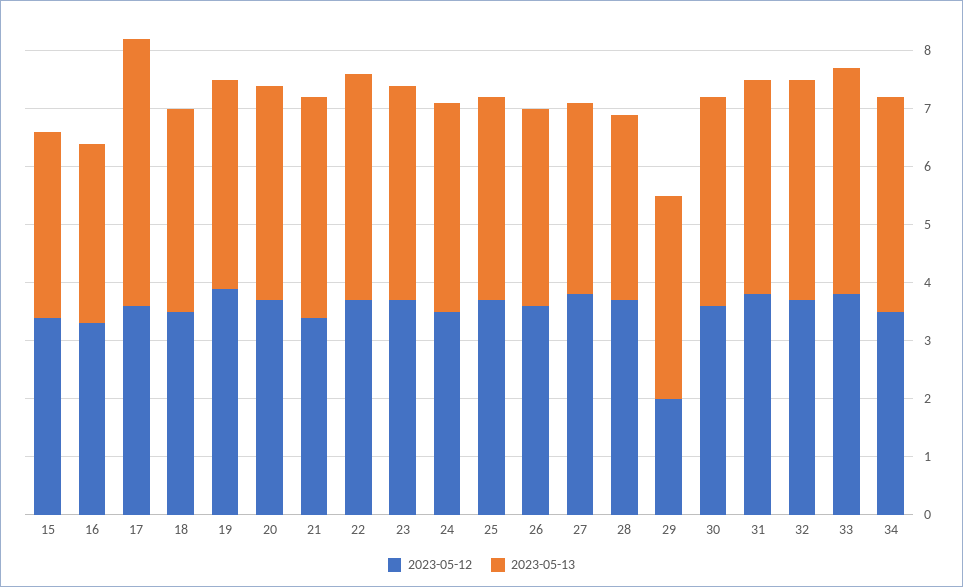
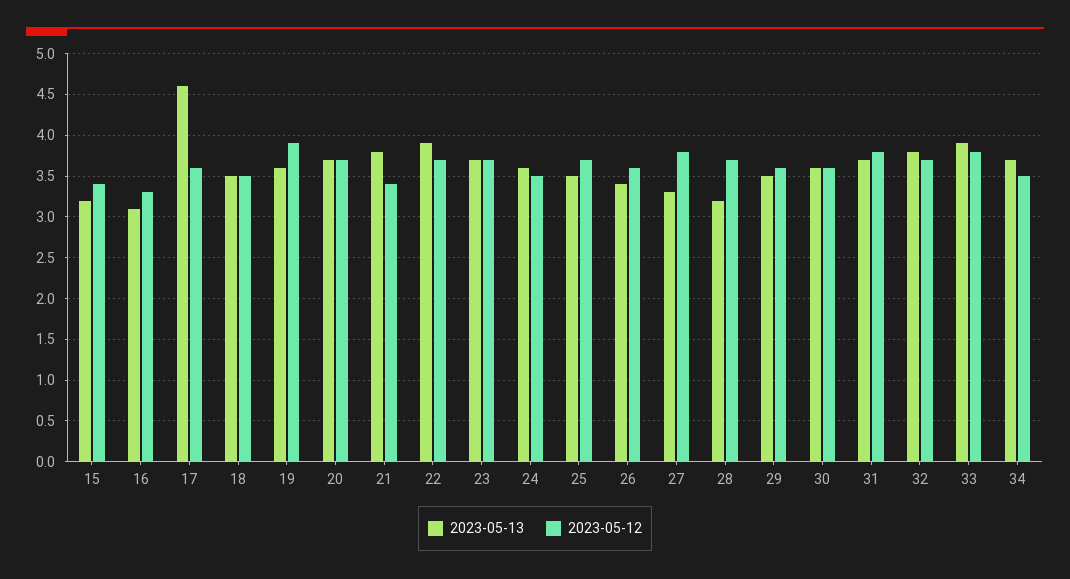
  {
    "2023-05-12": {
      "15": 3.4,
      "16": 3.3,
      "17": 3.6,
      "18": 3.5,
      "19": 3.9,
      "20": 3.7,
      "21": 3.4,
      "22": 3.7,
      "23": 3.7,
      "24": 3.5,
      "25": 3.7,
      "26": 3.6,
      "27": 3.8,
      "28": 3.7,
-     "29": 2,
+     "29": 3.6,
      "30": 3.6,
      "31": 3.8,
      "32": 3.7,
      "33": 3.8,
      "34": 3.5
    },
    "2023-05-13": {
      "15": 3.2,
      "16": 3.1,
      "17": 4.6,
      "18": 3.5,
      "19": 3.6,
      "20": 3.7,
      "21": 3.8,
      "22": 3.9,
      "23": 3.7,
      "24": 3.6,
      "25": 3.5,
      "26": 3.4,
      "27": 3.3,
      "28": 3.2,
      "29": 3.5,
      "30": 3.6,
      "31": 3.7,
      "32": 3.8,
      "33": 3.9,
      "34": 3.7
    }
  }

